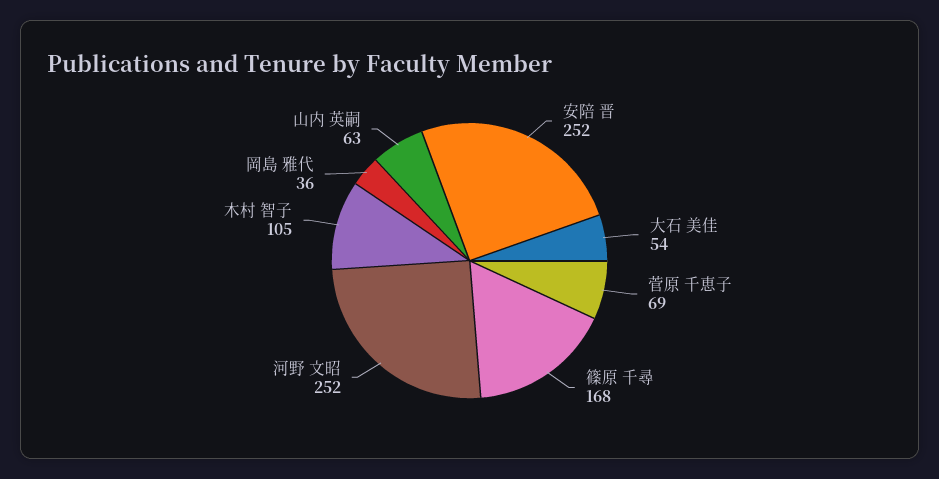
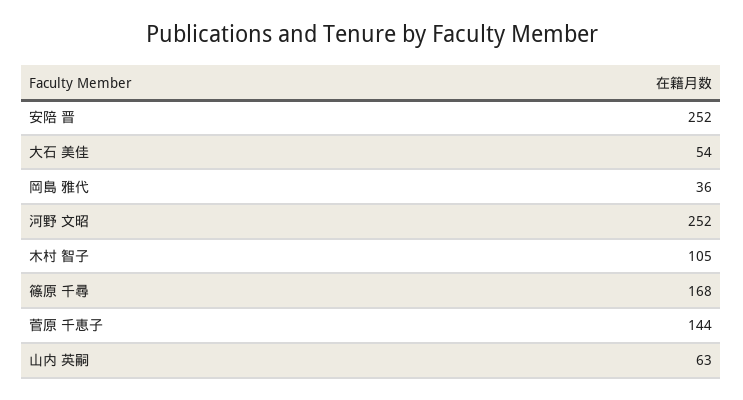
  {
    "安陪 晋": 252,
    "大石 美佳": 54,
-   "菅原 千恵子": 69,
+   "菅原 千恵子": 144,
    "篠原 千尋": 168,
    "河野 文昭": 252,
    "木村 智子": 105,
    "岡島 雅代": 36,
    "山内 英嗣": 63
  }

